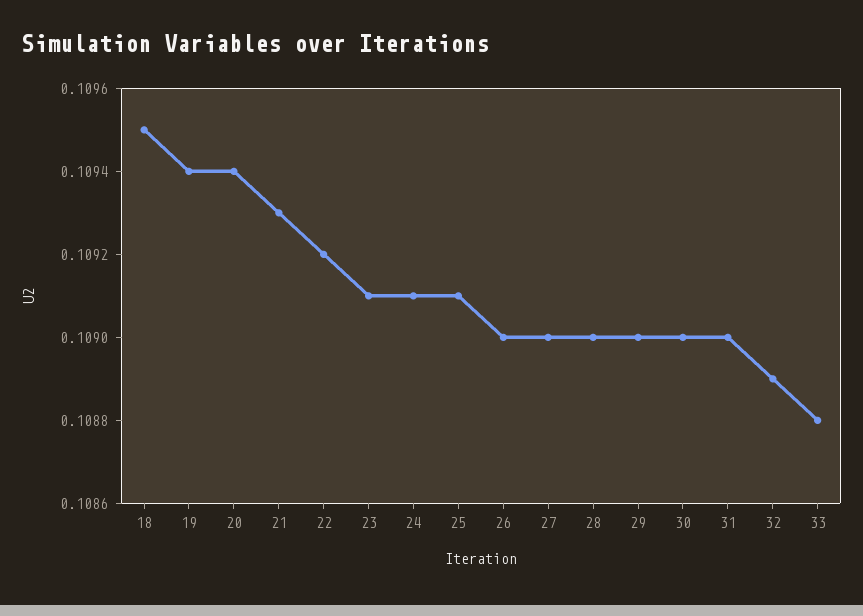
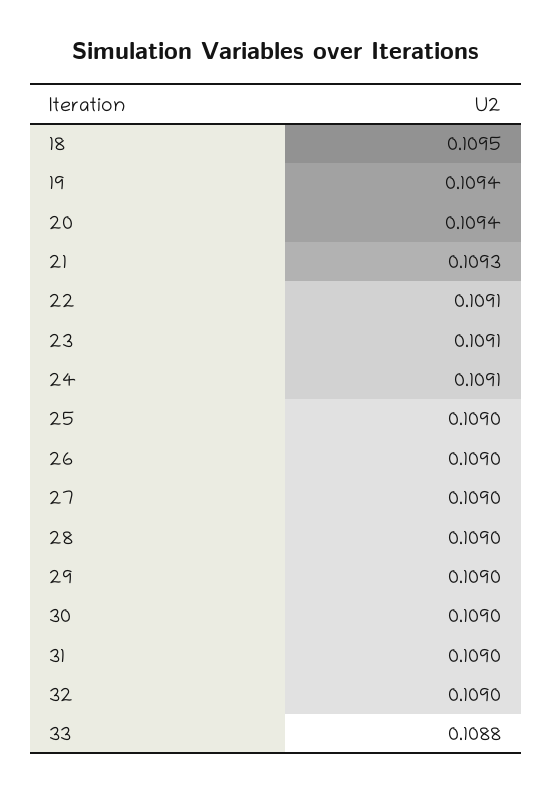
  {
    "18": 0.1095,
    "19": 0.1094,
    "20": 0.1094,
    "21": 0.1093,
-   "22": 0.1092,
+   "22": 0.1091,
    "23": 0.1091,
    "24": 0.1091,
-   "25": 0.1091,
+   "25": 0.109,
    "26": 0.109,
    "27": 0.109,
    "28": 0.109,
    "29": 0.109,
    "30": 0.109,
    "31": 0.109,
-   "32": 0.1089,
+   "32": 0.109,
    "33": 0.1088
  }

